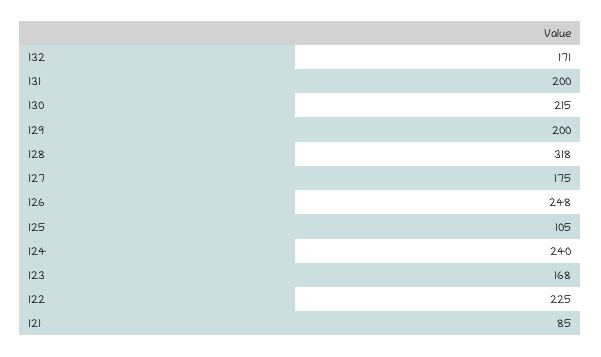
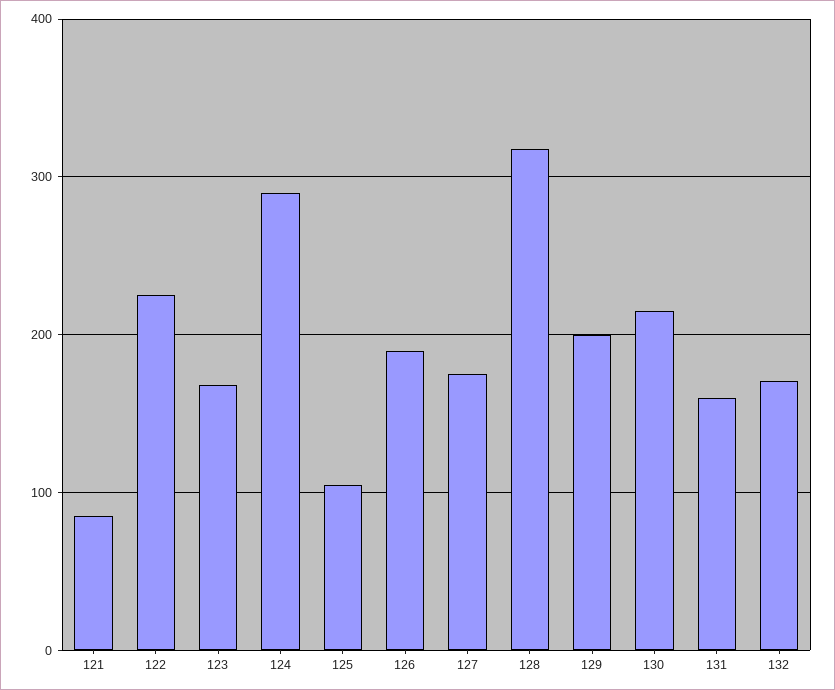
  {
    "132": 171,
-   "131": 200,
+   "131": 160,
    "130": 215,
    "129": 200,
    "128": 318,
    "127": 175,
-   "126": 248,
+   "126": 190,
    "125": 105,
-   "124": 240,
+   "124": 290,
    "123": 168,
    "122": 225,
    "121": 85
  }

